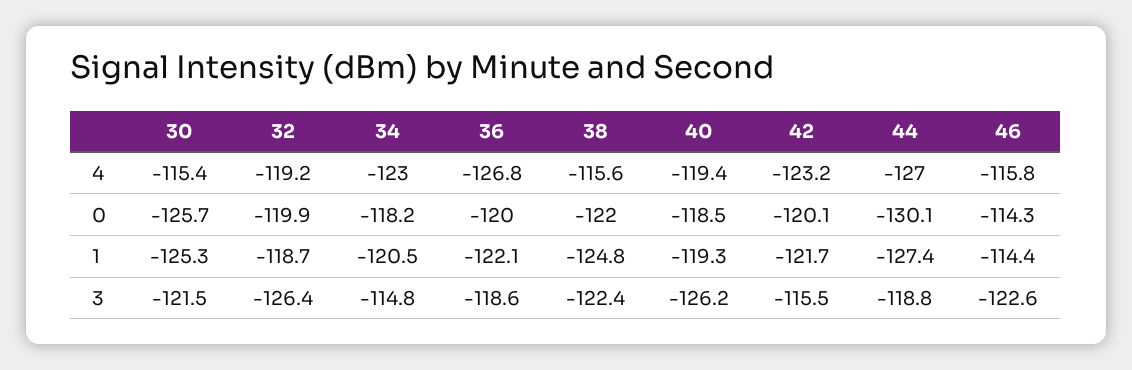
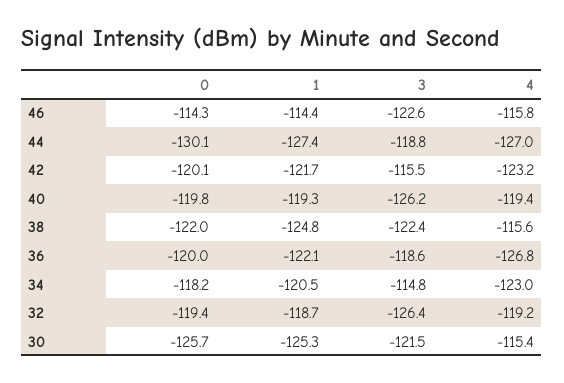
  {
    "30": {
      "4": -115.4,
      "0": -125.7,
      "1": -125.3,
      "3": -121.5
    },
    "32": {
      "4": -119.2,
-     "0": -119.9,
+     "0": -119.4,
      "1": -118.7,
      "3": -126.4
    },
    "34": {
      "4": -123,
      "0": -118.2,
      "1": -120.5,
      "3": -114.8
    },
    "36": {
      "4": -126.8,
      "0": -120,
      "1": -122.1,
      "3": -118.6
    },
    "38": {
      "4": -115.6,
      "0": -122,
      "1": -124.8,
      "3": -122.4
    },
    "40": {
      "4": -119.4,
-     "0": -118.5,
+     "0": -119.8,
      "1": -119.3,
      "3": -126.2
    },
    "42": {
      "4": -123.2,
      "0": -120.1,
      "1": -121.7,
      "3": -115.5
    },
    "44": {
      "4": -127,
      "0": -130.1,
      "1": -127.4,
      "3": -118.8
    },
    "46": {
      "4": -115.8,
      "0": -114.3,
      "1": -114.4,
      "3": -122.6
    }
  }

